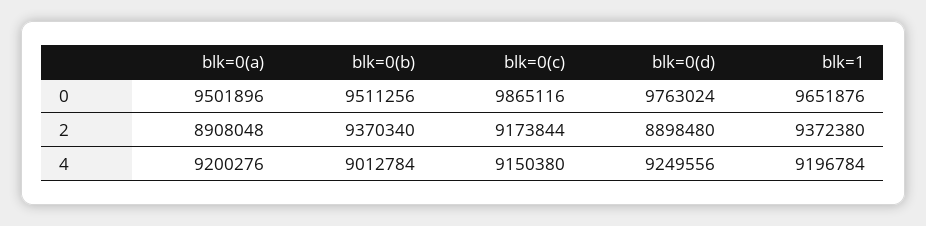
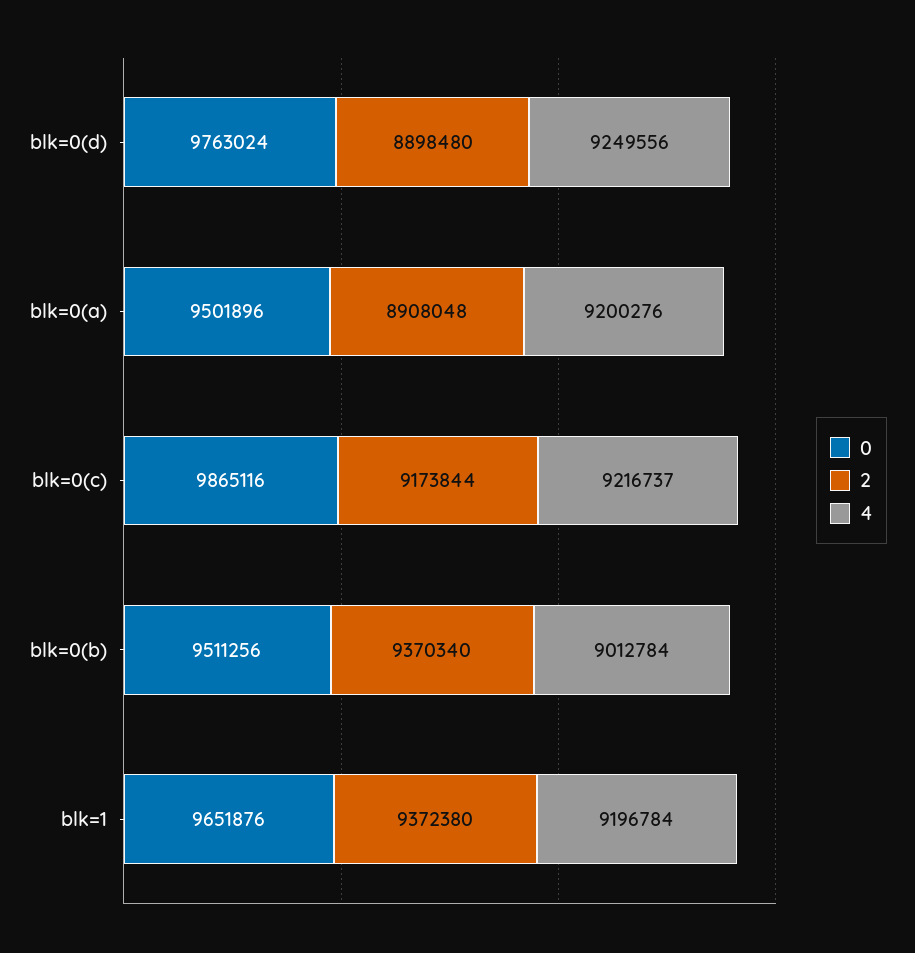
  {
    "0": {
      "blk=0(a)": 9501896,
      "blk=0(b)": 9511256,
      "blk=0(c)": 9865116,
      "blk=0(d)": 9763024,
      "blk=1": 9651876
    },
    "2": {
      "blk=0(a)": 8908048,
      "blk=0(b)": 9370340,
      "blk=0(c)": 9173844,
      "blk=0(d)": 8898480,
      "blk=1": 9372380
    },
    "4": {
      "blk=0(a)": 9200276,
      "blk=0(b)": 9012784,
-     "blk=0(c)": 9150380,
+     "blk=0(c)": 9216737,
      "blk=0(d)": 9249556,
      "blk=1": 9196784
    }
  }

